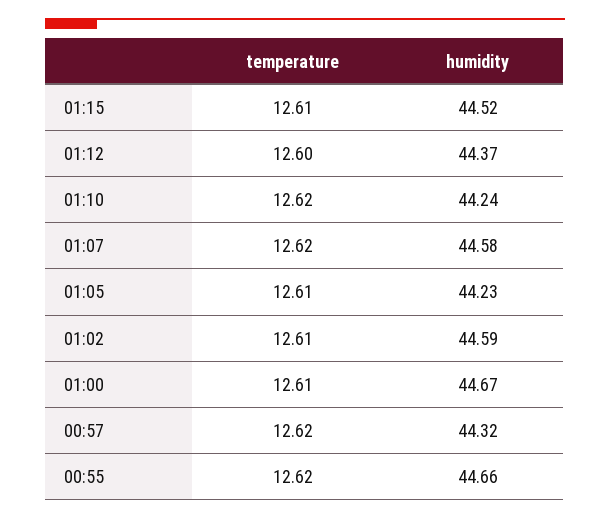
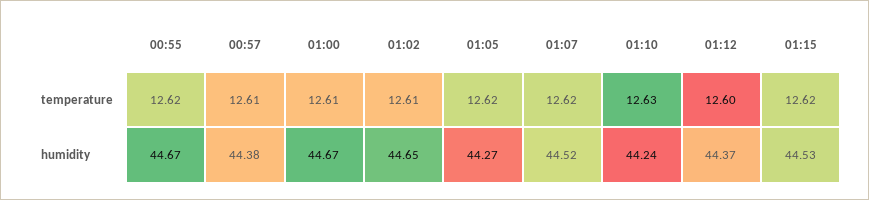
  {
    "temperature": {
-     "01:15": 12.61,
+     "01:15": 12.62,
      "01:12": 12.6,
-     "01:10": 12.62,
+     "01:10": 12.63,
      "01:07": 12.62,
-     "01:05": 12.61,
+     "01:05": 12.62,
      "01:02": 12.61,
      "01:00": 12.61,
-     "00:57": 12.62,
+     "00:57": 12.61,
      "00:55": 12.62
    },
    "humidity": {
-     "01:15": 44.52,
+     "01:15": 44.53,
      "01:12": 44.37,
      "01:10": 44.24,
-     "01:07": 44.58,
+     "01:07": 44.52,
-     "01:05": 44.23,
+     "01:05": 44.27,
-     "01:02": 44.59,
+     "01:02": 44.65,
      "01:00": 44.67,
-     "00:57": 44.32,
+     "00:57": 44.38,
-     "00:55": 44.66
+     "00:55": 44.67
    }
  }

